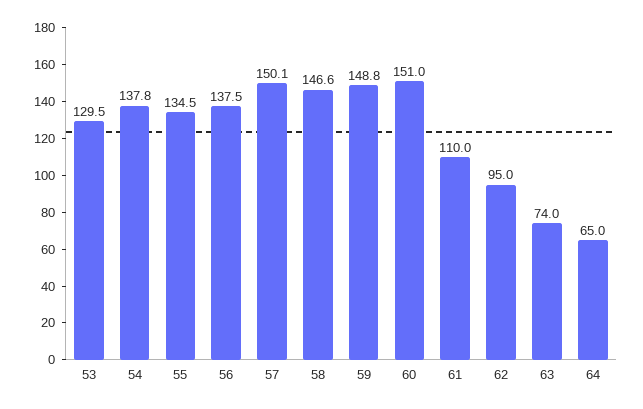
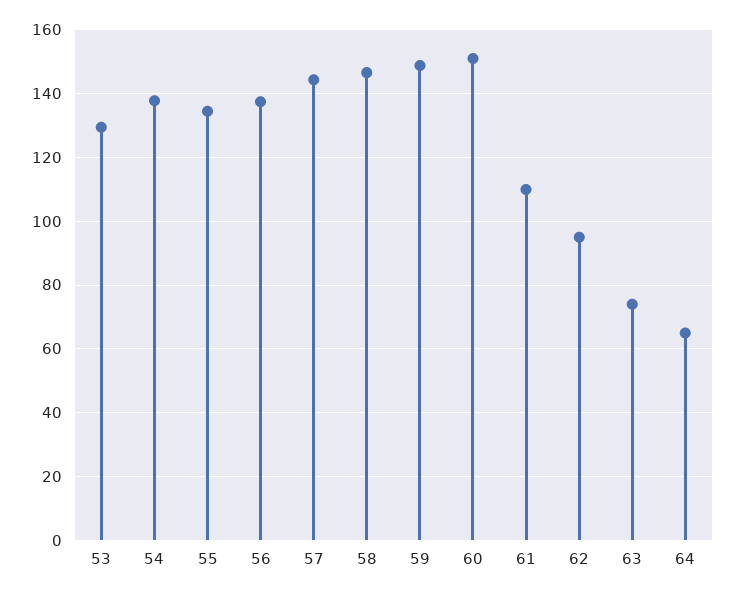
  {
    "53": 129.5,
    "54": 137.8,
    "55": 134.5,
    "56": 137.5,
-   "57": 150.1,
+   "57": 144,
    "58": 146.6,
    "59": 148.8,
    "60": 151,
    "61": 110,
    "62": 95,
    "63": 74,
    "64": 65
  }

